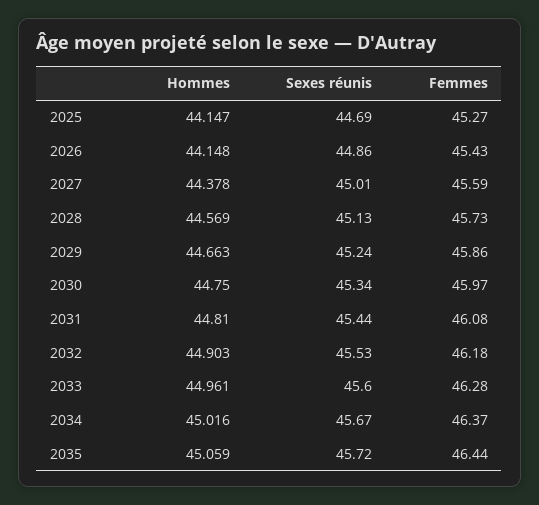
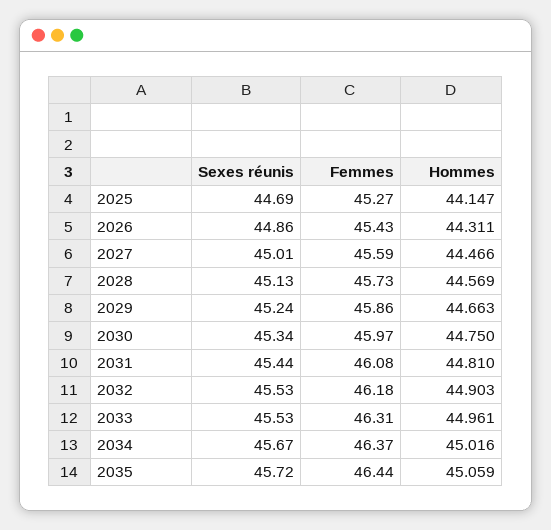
  {
    "Hommes": {
      "2025": 44.147,
-     "2026": 44.148,
+     "2026": 44.311,
-     "2027": 44.378,
+     "2027": 44.466,
      "2028": 44.569,
      "2029": 44.663,
      "2030": 44.75,
      "2031": 44.81,
      "2032": 44.903,
      "2033": 44.961,
      "2034": 45.016,
      "2035": 45.059
    },
    "Sexes réunis": {
      "2025": 44.69,
      "2026": 44.86,
      "2027": 45.01,
      "2028": 45.13,
      "2029": 45.24,
      "2030": 45.34,
      "2031": 45.44,
      "2032": 45.53,
-     "2033": 45.6,
+     "2033": 45.53,
      "2034": 45.67,
      "2035": 45.72
    },
    "Femmes": {
      "2025": 45.27,
      "2026": 45.43,
      "2027": 45.59,
      "2028": 45.73,
      "2029": 45.86,
      "2030": 45.97,
      "2031": 46.08,
      "2032": 46.18,
-     "2033": 46.28,
+     "2033": 46.31,
      "2034": 46.37,
      "2035": 46.44
    }
  }

